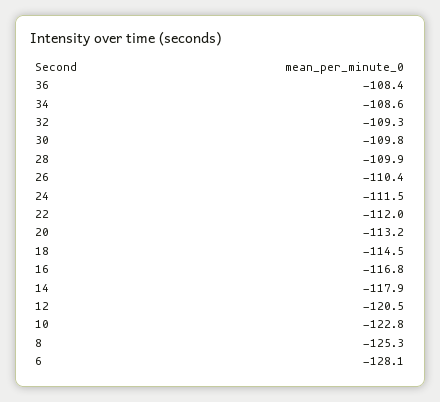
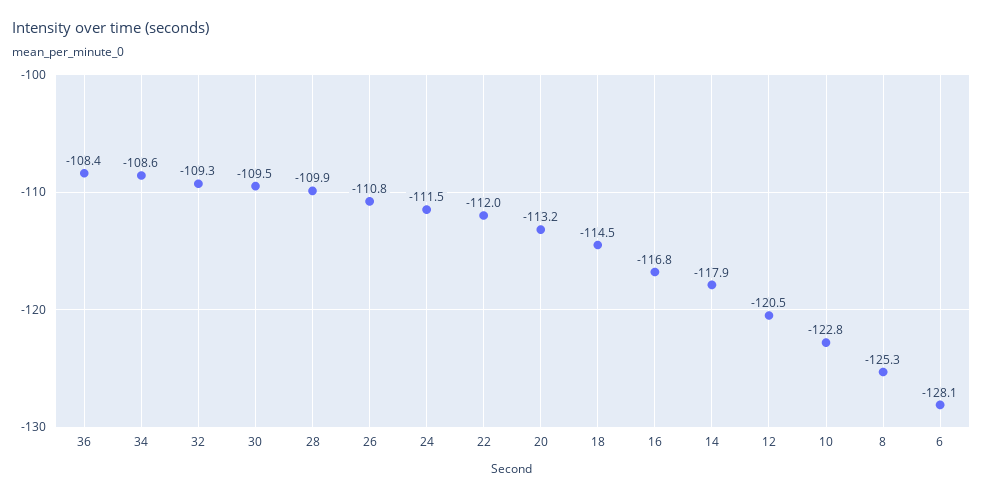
  {
    "36": -108.4,
    "34": -108.6,
    "32": -109.3,
-   "30": -109.8,
+   "30": -109.5,
    "28": -109.9,
-   "26": -110.4,
+   "26": -110.8,
    "24": -111.5,
    "22": -112,
    "20": -113.2,
    "18": -114.5,
    "16": -116.8,
    "14": -117.9,
    "12": -120.5,
    "10": -122.8,
    "8": -125.3,
    "6": -128.1
  }

